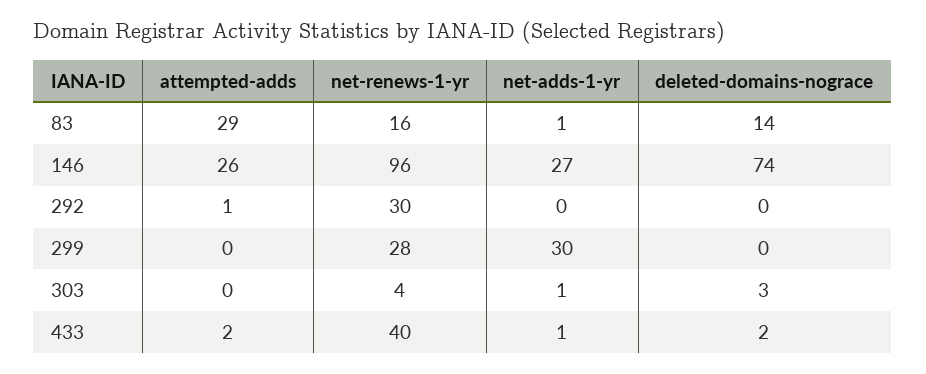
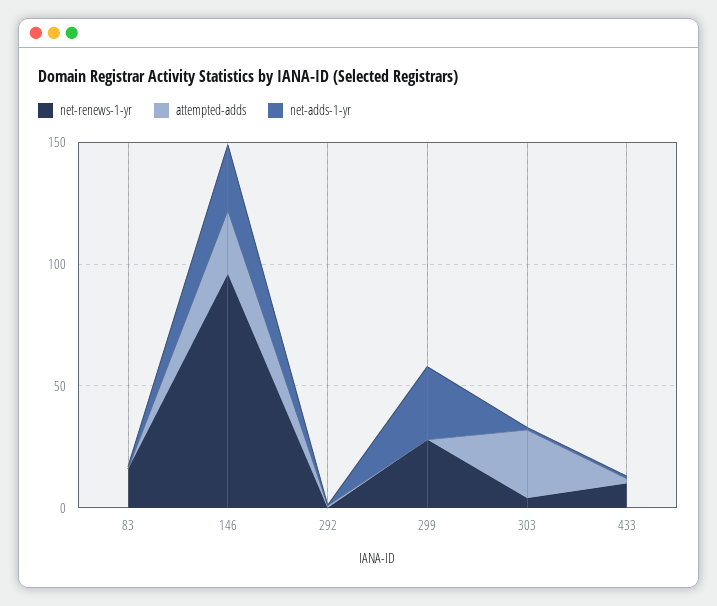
  {
    "attempted-adds": {
-     "83": 29,
+     "83": 0,
      "146": 26,
      "292": 1,
      "299": 0,
-     "303": 0,
+     "303": 30,
      "433": 2
    },
    "net-renews-1-yr": {
      "83": 16,
      "146": 96,
-     "292": 30,
+     "292": 0,
      "299": 28,
      "303": 4,
-     "433": 40
+     "433": 10
    },
    "net-adds-1-yr": {
      "83": 1,
      "146": 27,
      "292": 0,
      "299": 30,
      "303": 1,
      "433": 1
-   },
+   }
-   "deleted-domains-nograce": {
-     "83": 14,
-     "146": 74,
-     "292": 0,
-     "299": 0,
-     "303": 3,
-     "433": 2
-   }
  }

